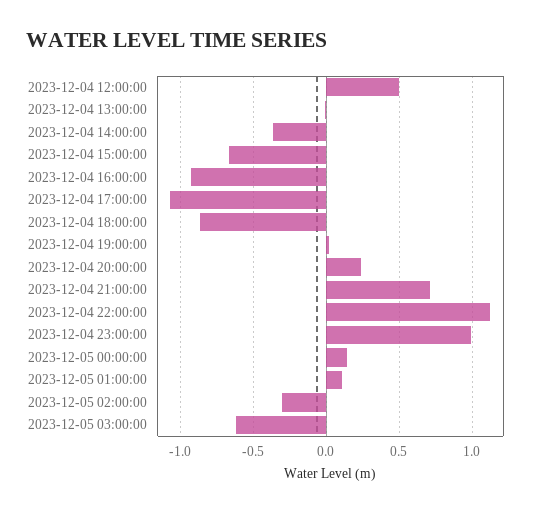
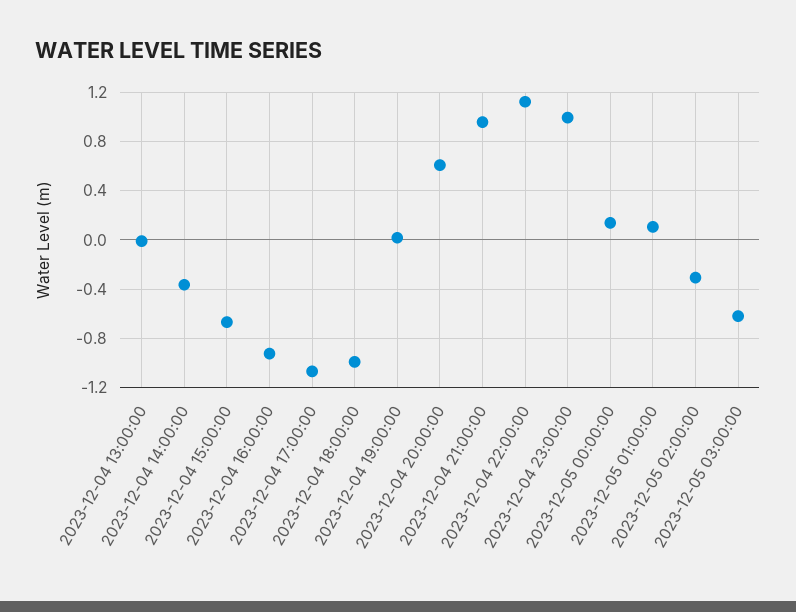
  {
-   "2023-12-04 12:00:00": 0.5,
    "2023-12-04 13:00:00": 0,
    "2023-12-04 14:00:00": -0.35,
    "2023-12-04 15:00:00": -0.65,
    "2023-12-04 16:00:00": -0.95,
    "2023-12-04 17:00:00": -1.05,
-   "2023-12-04 18:00:00": -0.85,
+   "2023-12-04 18:00:00": -1,
    "2023-12-04 19:00:00": 0,
-   "2023-12-04 20:00:00": 0.25,
+   "2023-12-04 20:00:00": 0.6,
-   "2023-12-04 21:00:00": 0.7,
+   "2023-12-04 21:00:00": 0.95,
    "2023-12-04 22:00:00": 1.1,
    "2023-12-04 23:00:00": 1,
    "2023-12-05 00:00:00": 0.15,
    "2023-12-05 01:00:00": 0.1,
    "2023-12-05 02:00:00": -0.3,
    "2023-12-05 03:00:00": -0.6
  }

